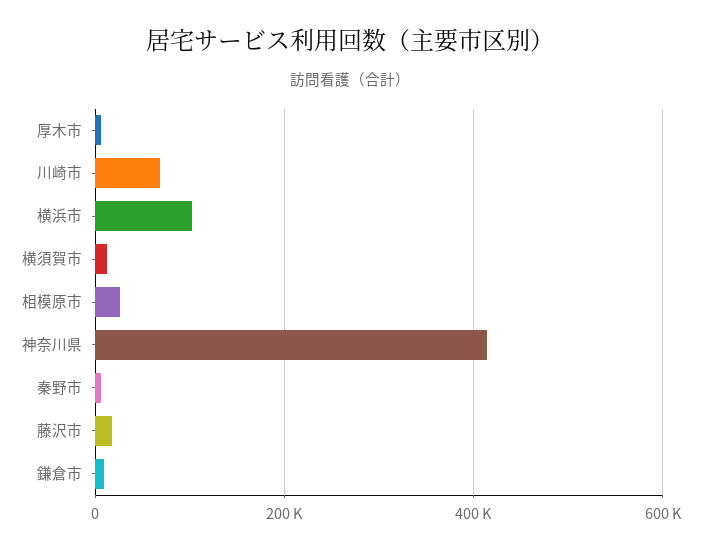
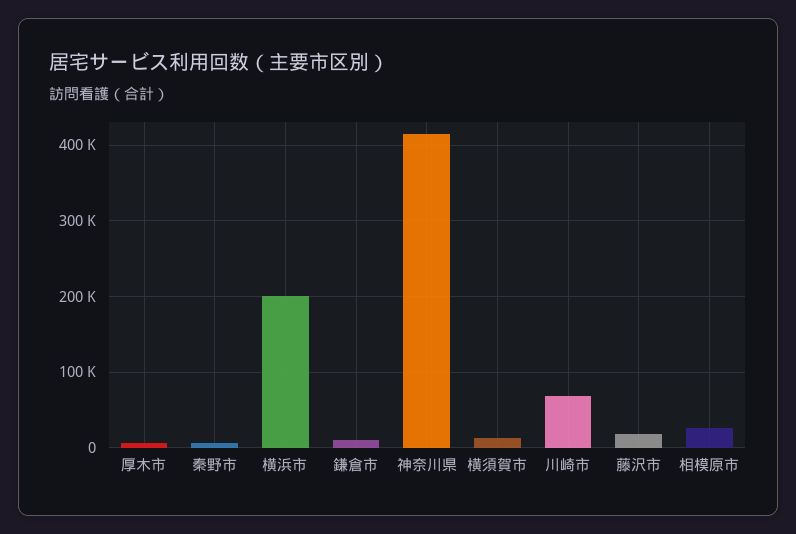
  {
    "厚木市": 10000,
    "川崎市": 70000,
-   "横浜市": 100000,
+   "横浜市": 200000,
    "横須賀市": 10000,
    "相模原市": 30000,
    "神奈川県": 410000,
    "秦野市": 10000,
    "藤沢市": 20000,
    "鎌倉市": 10000
  }

